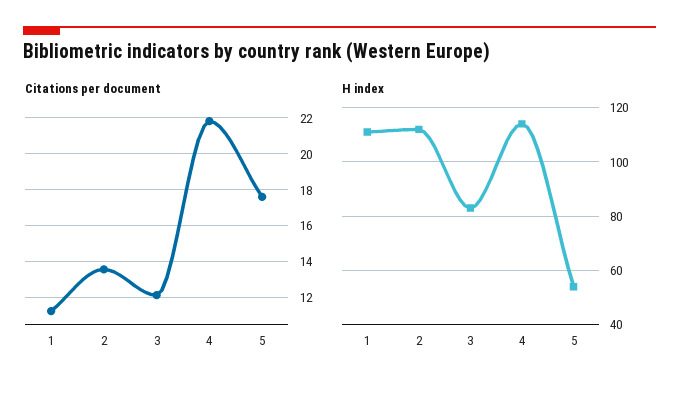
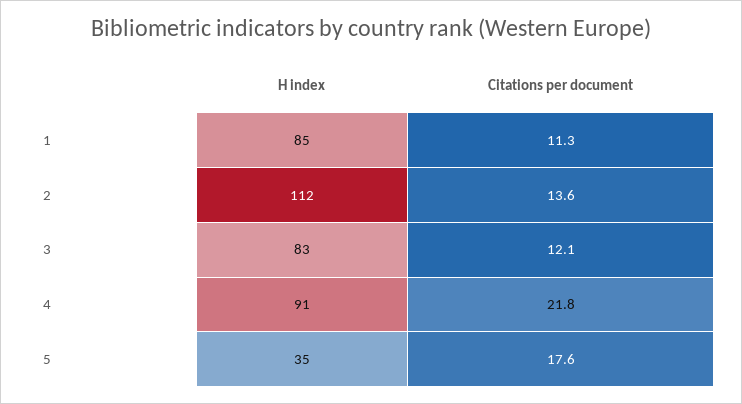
  {
    "Citations per document": {
      "1": 11.3,
      "2": 13.6,
      "3": 12.1,
      "4": 21.8,
      "5": 17.6
    },
    "H index": {
-     "1": 110,
+     "1": 85,
      "2": 112,
      "3": 83,
-     "4": 115,
+     "4": 91,
-     "5": 55
+     "5": 35
    }
  }

